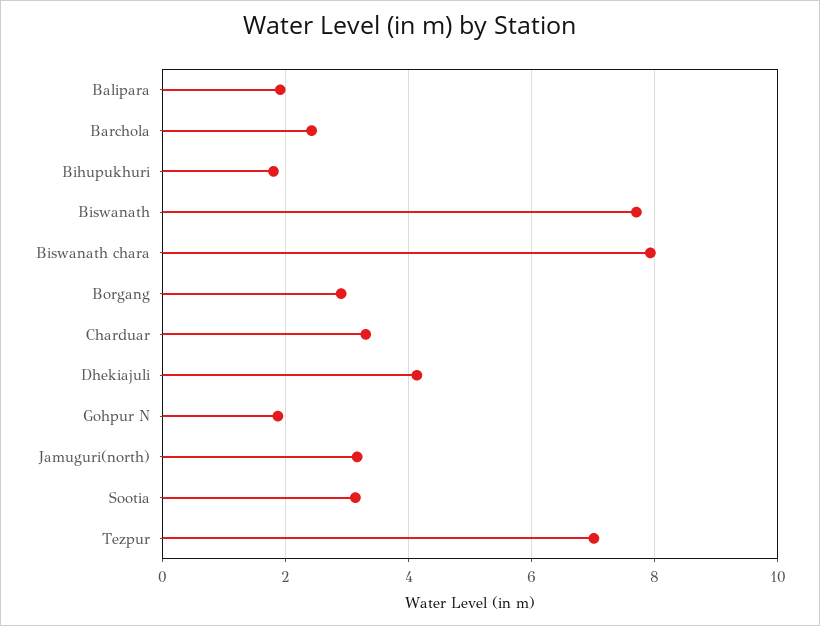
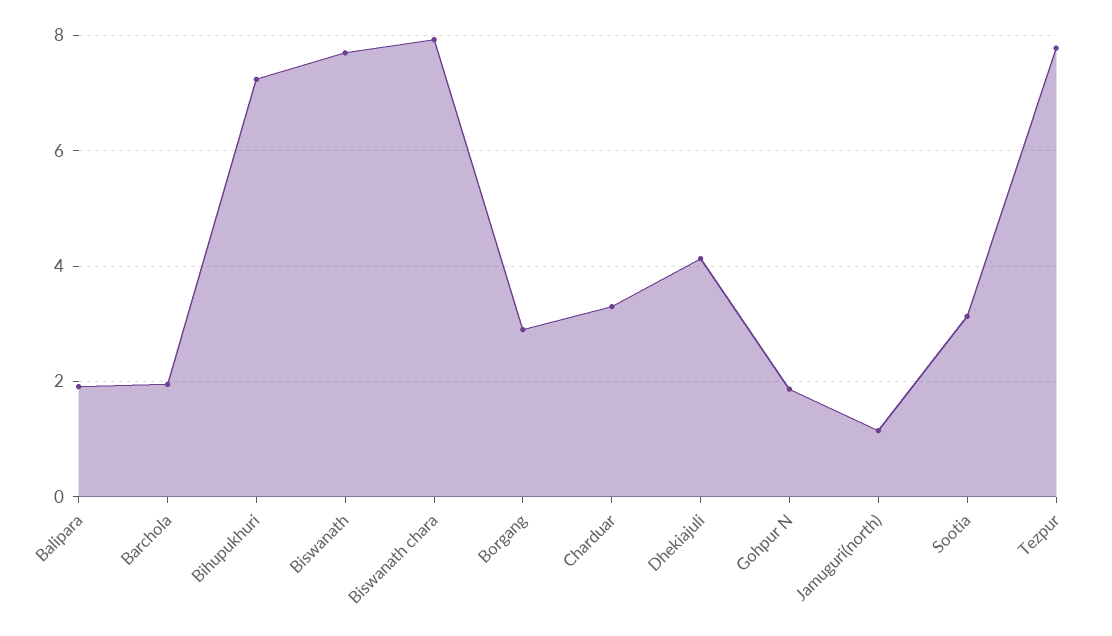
  {
    "Balipara": 2,
-   "Barchola": 2.4,
+   "Barchola": 2,
-   "Bihupukhuri": 1.8,
+   "Bihupukhuri": 7.2,
    "Biswanath": 7.8,
    "Biswanath chara": 8,
    "Borgang": 3,
    "Charduar": 3.4,
    "Dhekiajuli": 4.2,
    "Gohpur N": 1.8,
-   "Jamuguri(north)": 3.2,
+   "Jamuguri(north)": 1.2,
    "Sootia": 3.2,
-   "Tezpur": 7
+   "Tezpur": 7.8
  }

